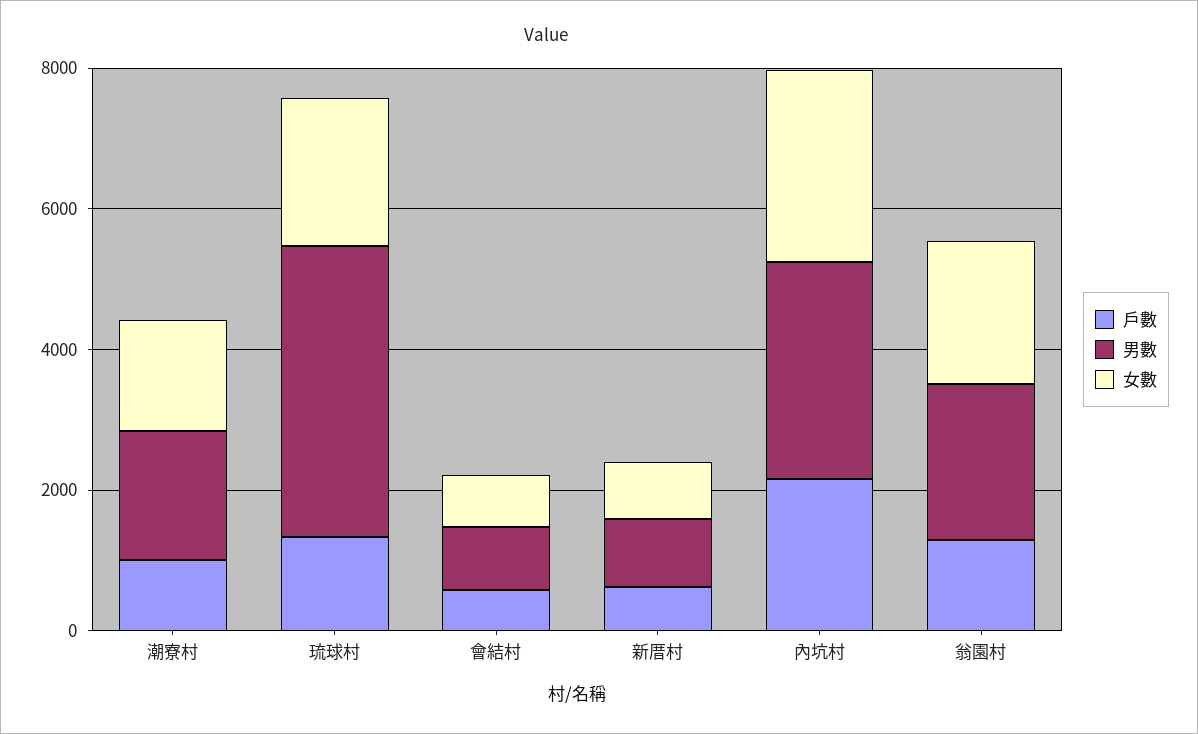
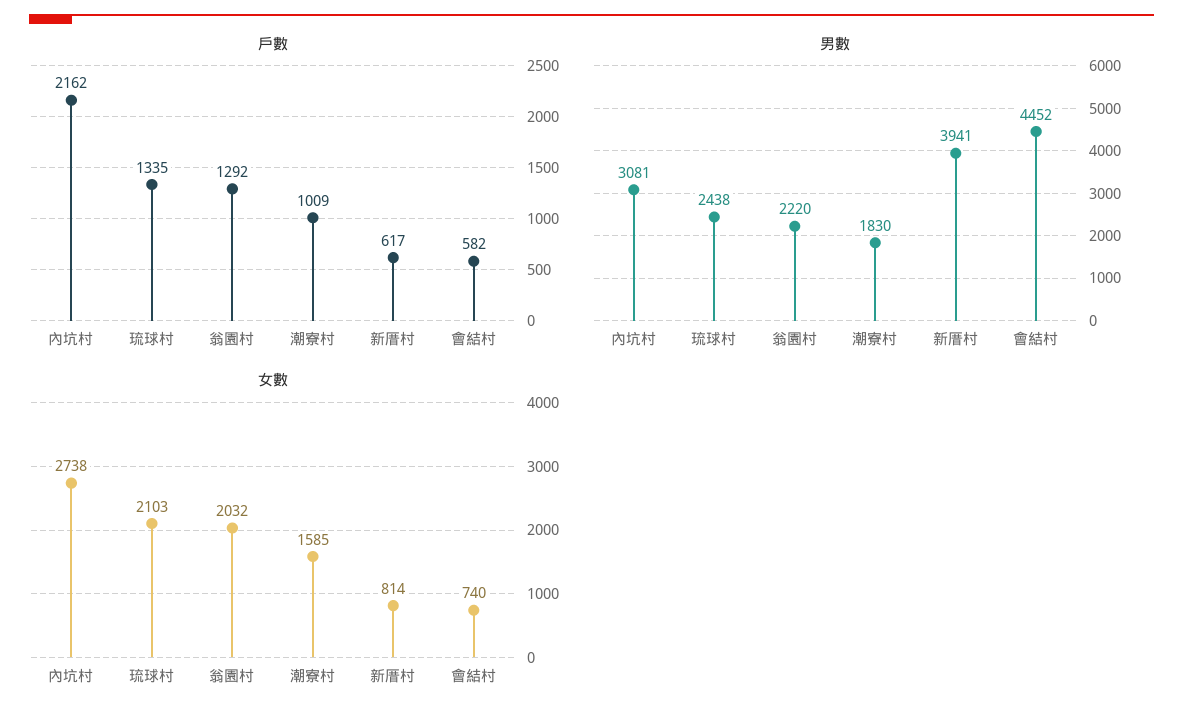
  {
    "戶數": {
      "潮寮村": 1009,
      "琉球村": 1335,
      "會結村": 582,
      "新厝村": 617,
      "內坑村": 2162,
      "翁園村": 1292
    },
    "男數": {
      "潮寮村": 1830,
-     "琉球村": 4000,
+     "琉球村": 2438,
-     "會結村": 1000,
+     "會結村": 4452,
-     "新厝村": 1000,
+     "新厝村": 3941,
      "內坑村": 3081,
      "翁園村": 2220
    },
    "女數": {
      "潮寮村": 1585,
      "琉球村": 2103,
      "會結村": 740,
      "新厝村": 814,
      "內坑村": 2738,
      "翁園村": 2032
    }
  }

